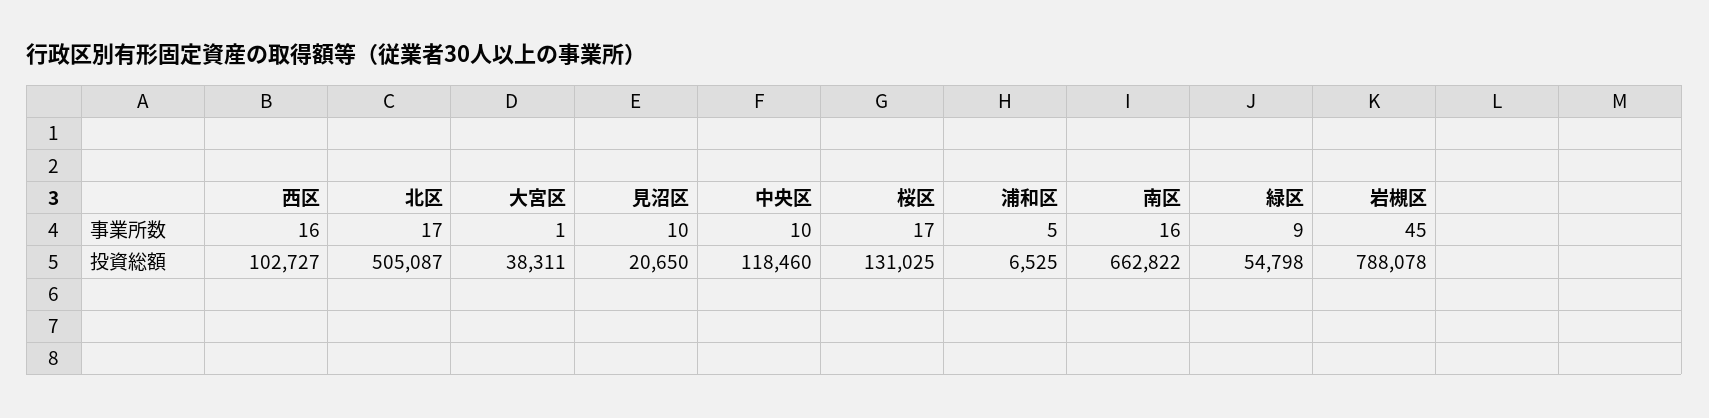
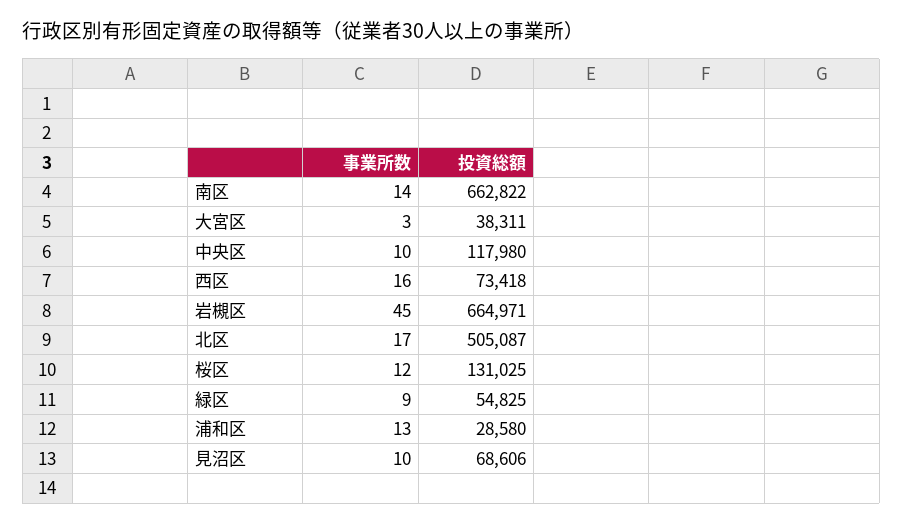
  {
    "西区": {
      "事業所数": 16,
-     "投資総額": 102727
+     "投資総額": 73418
    },
    "北区": {
      "事業所数": 17,
      "投資総額": 505087
    },
    "大宮区": {
-     "事業所数": 1,
+     "事業所数": 3,
      "投資総額": 38311
    },
    "見沼区": {
      "事業所数": 10,
-     "投資総額": 20650
+     "投資総額": 68606
    },
    "中央区": {
      "事業所数": 10,
-     "投資総額": 118460
+     "投資総額": 117980
    },
    "桜区": {
-     "事業所数": 17,
+     "事業所数": 12,
      "投資総額": 131025
    },
    "浦和区": {
-     "事業所数": 5,
+     "事業所数": 13,
-     "投資総額": 6525
+     "投資総額": 28580
    },
    "南区": {
-     "事業所数": 16,
+     "事業所数": 14,
      "投資総額": 662822
    },
    "緑区": {
      "事業所数": 9,
-     "投資総額": 54798
+     "投資総額": 54825
    },
    "岩槻区": {
      "事業所数": 45,
-     "投資総額": 788078
+     "投資総額": 664971
    }
  }

